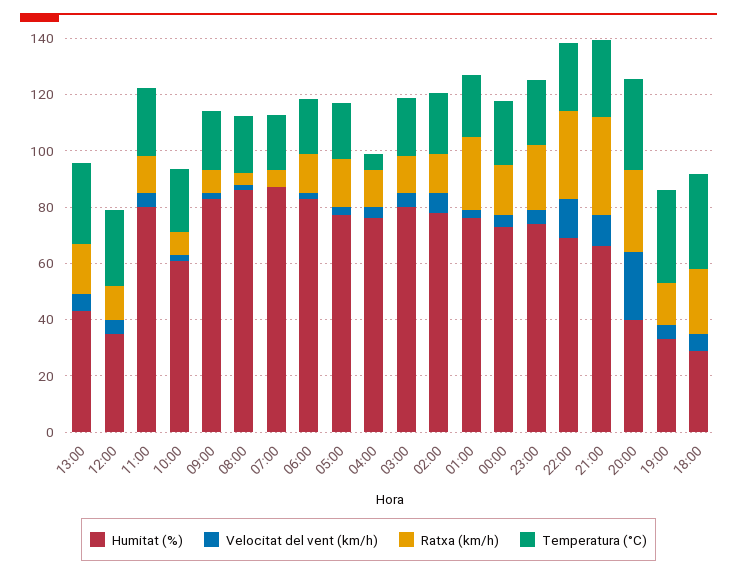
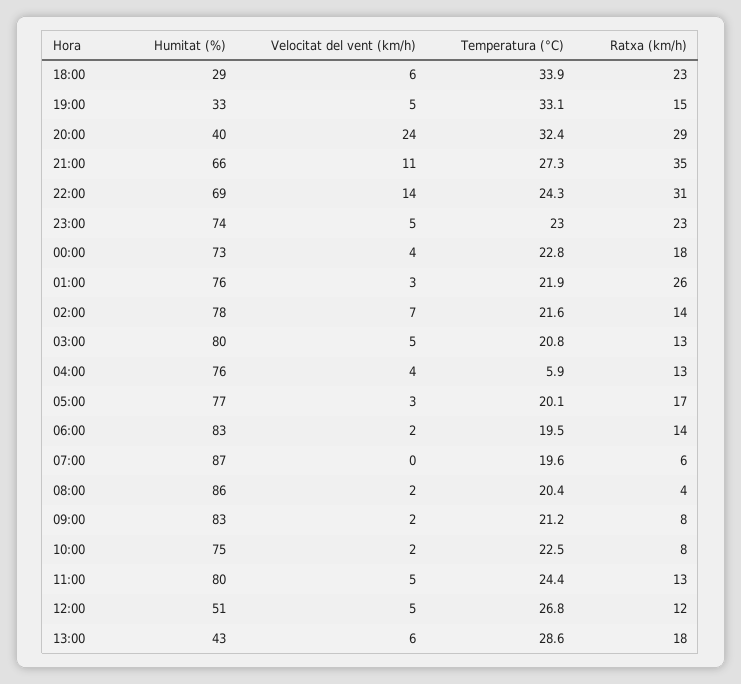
  {
    "Humitat (%)": {
      "13:00": 43,
-     "12:00": 35,
+     "12:00": 51,
      "11:00": 80,
-     "10:00": 60,
+     "10:00": 75,
      "09:00": 83,
      "08:00": 86,
      "07:00": 87,
      "06:00": 83,
      "05:00": 77,
      "04:00": 76,
      "03:00": 80,
      "02:00": 78,
      "01:00": 76,
      "00:00": 73,
      "23:00": 74,
      "22:00": 69,
      "21:00": 66,
      "20:00": 40,
      "19:00": 33,
      "18:00": 29
    },
    "Velocitat del vent (km/h)": {
      "13:00": 6,
      "12:00": 5,
      "11:00": 5,
      "10:00": 2,
      "09:00": 2,
      "08:00": 2,
      "07:00": 0,
      "06:00": 2,
      "05:00": 3,
      "04:00": 4,
      "03:00": 5,
      "02:00": 7,
      "01:00": 3,
      "00:00": 4,
      "23:00": 5,
      "22:00": 14,
      "21:00": 11,
      "20:00": 24,
      "19:00": 5,
      "18:00": 6
    },
    "Ratxa (km/h)": {
      "13:00": 18,
      "12:00": 12,
      "11:00": 13,
      "10:00": 8,
      "09:00": 8,
      "08:00": 4,
      "07:00": 6,
      "06:00": 14,
      "05:00": 17,
      "04:00": 13,
      "03:00": 13,
      "02:00": 14,
      "01:00": 26,
      "00:00": 18,
      "23:00": 23,
      "22:00": 31,
      "21:00": 35,
      "20:00": 29,
      "19:00": 15,
      "18:00": 23
    },
    "Temperatura (°C)": {
      "13:00": 28.6,
      "12:00": 26.8,
      "11:00": 24.4,
      "10:00": 22.5,
      "09:00": 21.2,
      "08:00": 20.4,
      "07:00": 19.6,
      "06:00": 19.5,
      "05:00": 20.1,
      "04:00": 5.9,
      "03:00": 20.8,
      "02:00": 21.6,
      "01:00": 21.9,
      "00:00": 22.8,
      "23:00": 23,
      "22:00": 24.3,
      "21:00": 27.3,
      "20:00": 32.4,
      "19:00": 33.1,
      "18:00": 33.9
    }
  }

